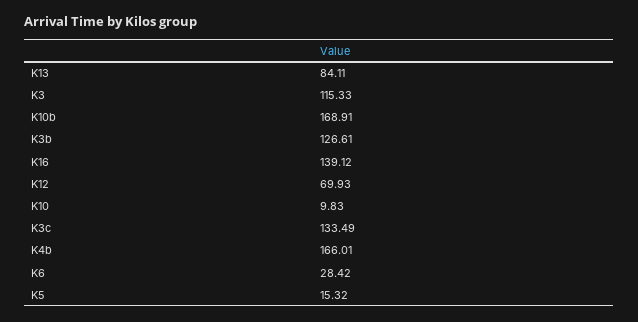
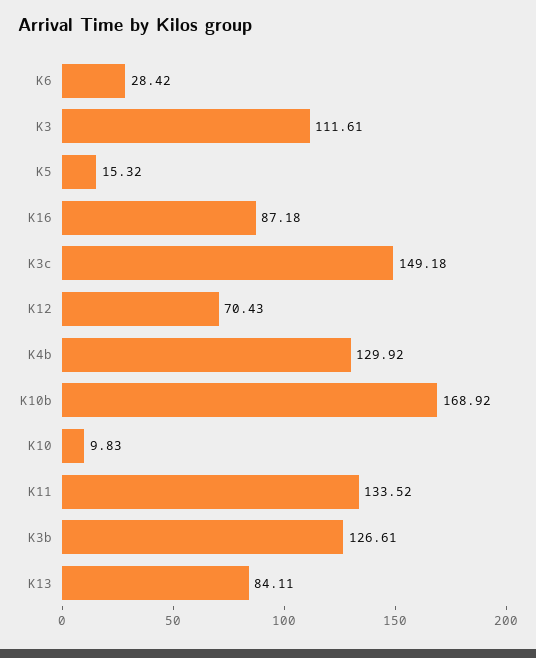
  {
    "K13": 84.11,
-   "K3": 115.33,
+   "K3": 111.61,
-   "K10b": 168.91,
+   "K10b": 168.92,
    "K3b": 126.61,
-   "K16": 139.12,
+   "K16": 87.18,
-   "K12": 69.93,
+   "K12": 70.43,
    "K10": 9.83,
-   "K3c": 133.49,
+   "K3c": 149.18,
-   "K4b": 166.01,
+   "K4b": 129.92,
    "K6": 28.42,
-   "K5": 15.32
+   "K5": 15.32,
+   "K11": 133.52
  }

